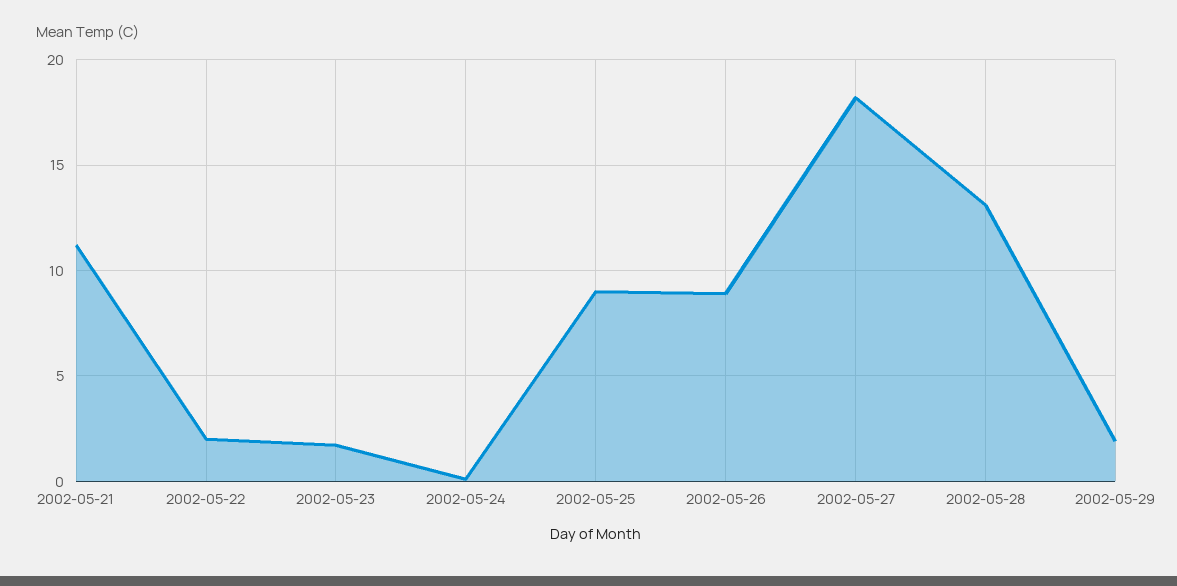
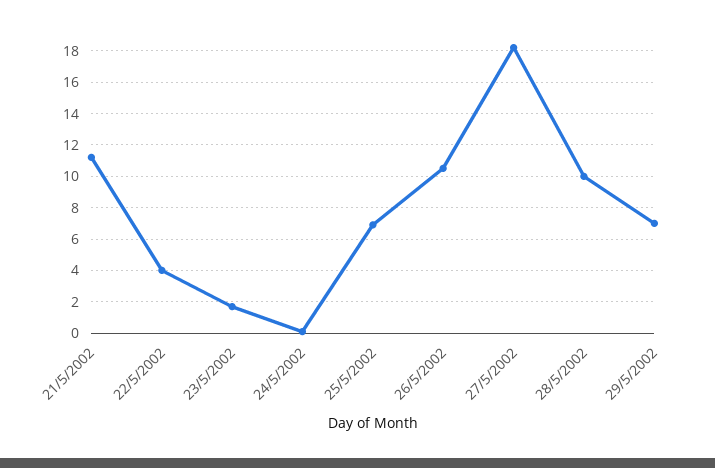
  {
    "2002-05-21": 11,
-   "2002-05-22": 2,
+   "2002-05-22": 4,
    "2002-05-23": 1.5,
    "2002-05-24": 0,
-   "2002-05-25": 9,
+   "2002-05-25": 7,
-   "2002-05-26": 9,
+   "2002-05-26": 10.5,
    "2002-05-27": 18,
-   "2002-05-28": 13,
+   "2002-05-28": 10,
-   "2002-05-29": 2
+   "2002-05-29": 7
  }

